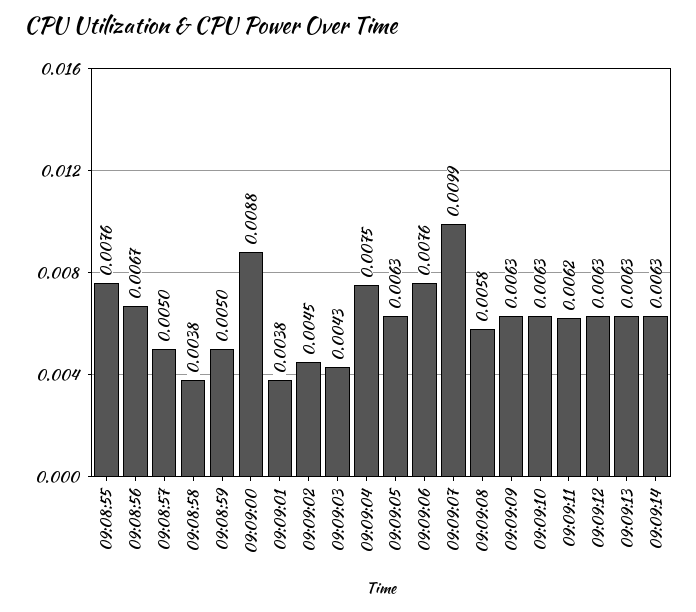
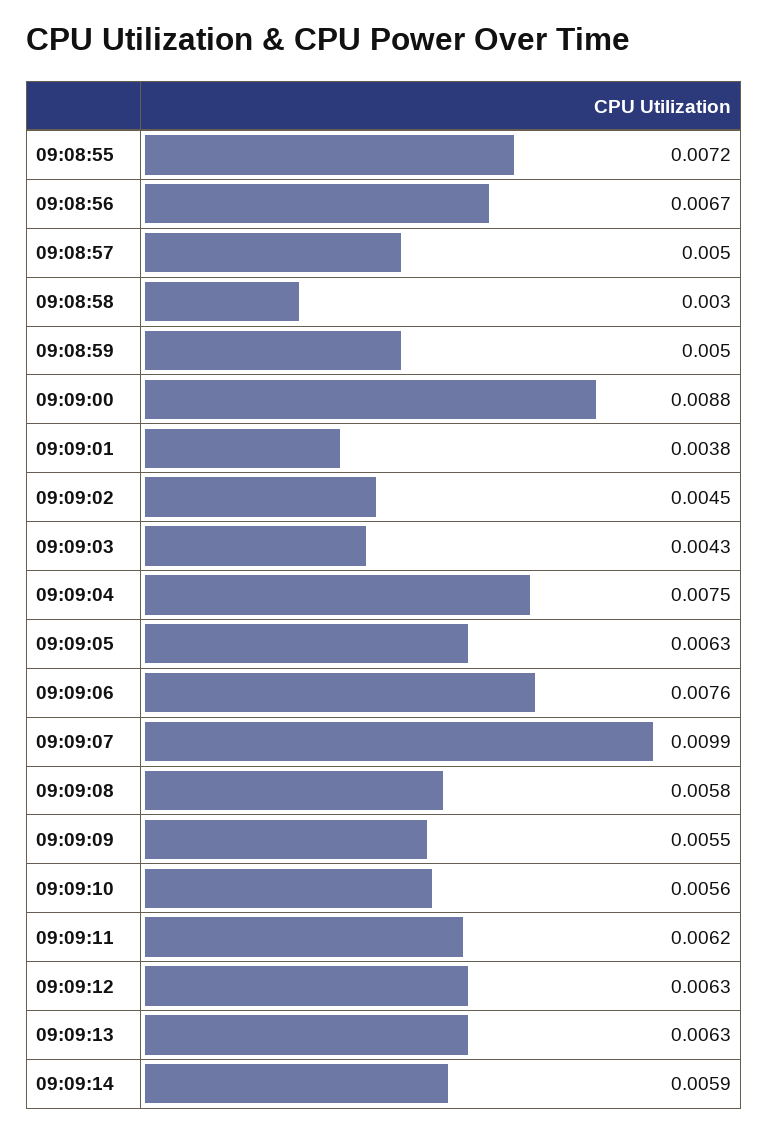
  {
-   "09:08:55": 0.0076,
+   "09:08:55": 0.0072,
    "09:08:56": 0.0067,
    "09:08:57": 0.005,
-   "09:08:58": 0.0038,
+   "09:08:58": 0.003,
    "09:08:59": 0.005,
    "09:09:00": 0.0088,
    "09:09:01": 0.0038,
    "09:09:02": 0.0045,
    "09:09:03": 0.0043,
    "09:09:04": 0.0075,
    "09:09:05": 0.0063,
    "09:09:06": 0.0076,
    "09:09:07": 0.0099,
    "09:09:08": 0.0058,
-   "09:09:09": 0.0063,
+   "09:09:09": 0.0055,
-   "09:09:10": 0.0063,
+   "09:09:10": 0.0056,
    "09:09:11": 0.0062,
    "09:09:12": 0.0063,
    "09:09:13": 0.0063,
-   "09:09:14": 0.0063
+   "09:09:14": 0.0059
  }

